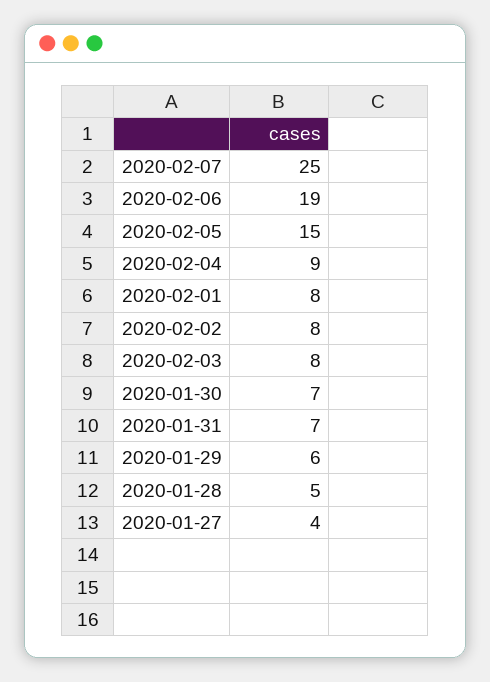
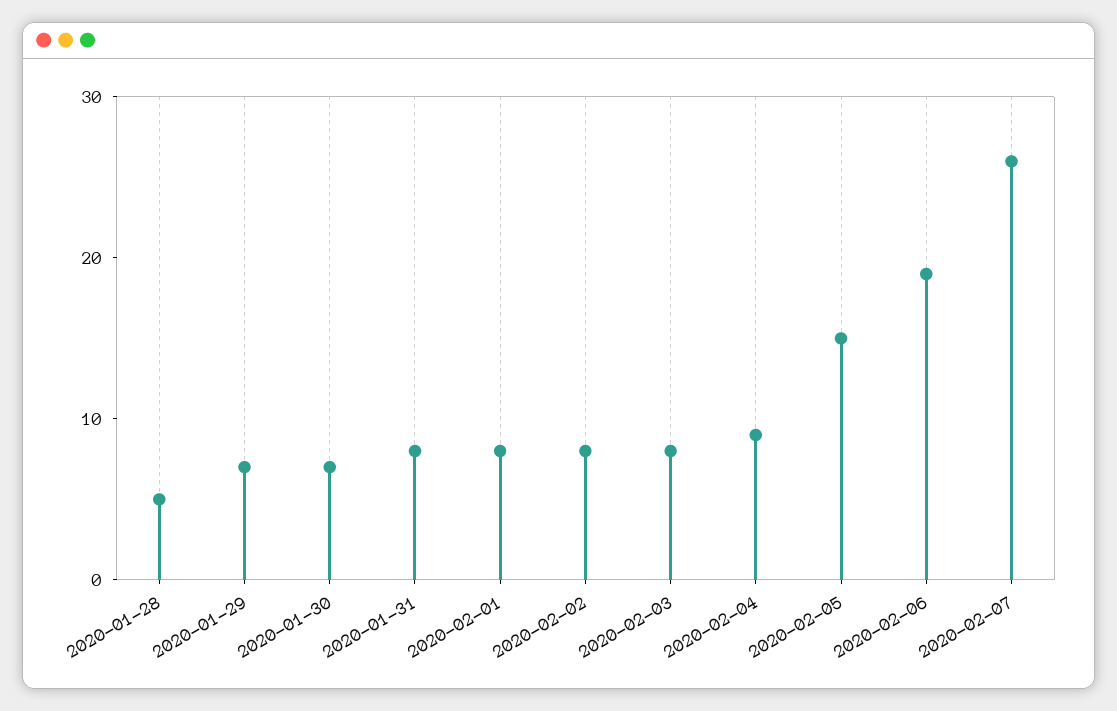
  {
-   "2020-02-07": 25,
+   "2020-02-07": 26,
    "2020-02-06": 19,
    "2020-02-05": 15,
    "2020-02-04": 9,
    "2020-02-01": 8,
    "2020-02-02": 8,
    "2020-02-03": 8,
    "2020-01-30": 7,
-   "2020-01-31": 7,
+   "2020-01-31": 8,
-   "2020-01-29": 6,
+   "2020-01-29": 7,
-   "2020-01-28": 5,
+   "2020-01-28": 5
-   "2020-01-27": 4
  }

